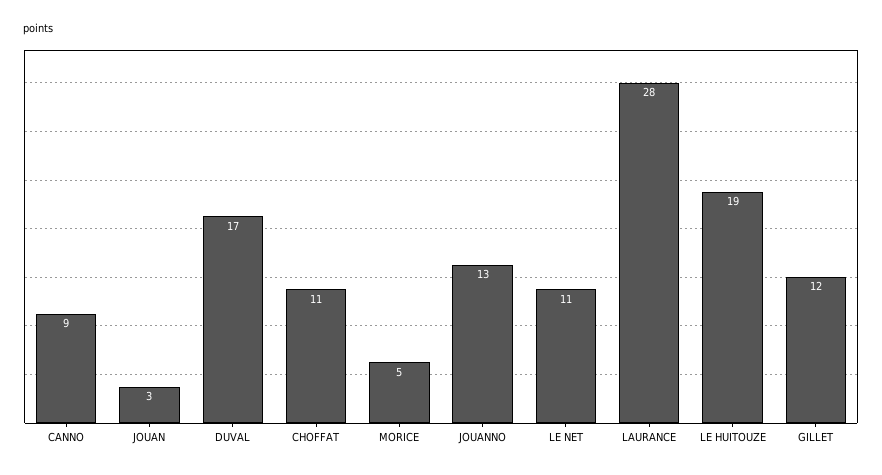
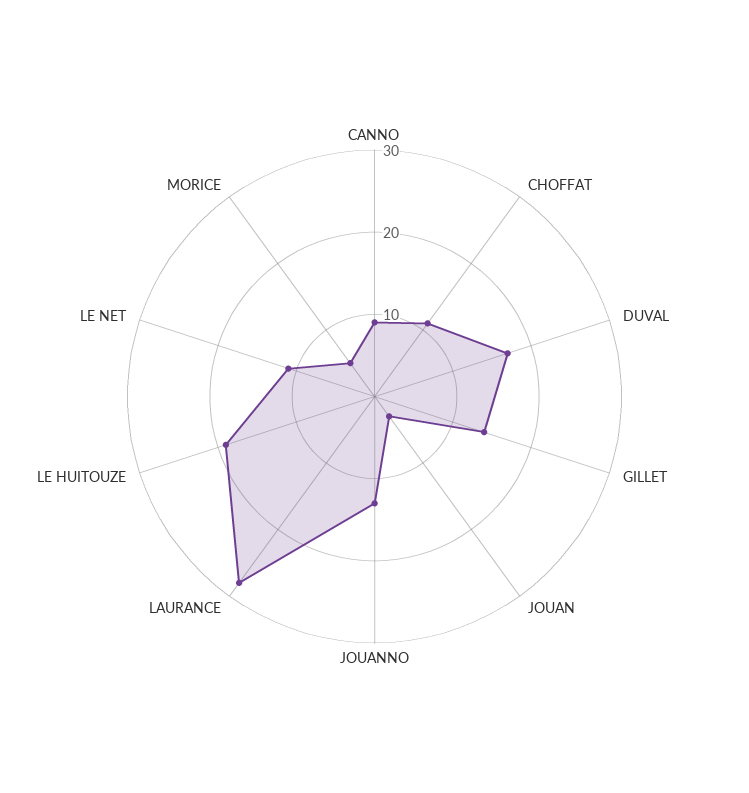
  {
    "CANNO": 9,
    "JOUAN": 3,
    "DUVAL": 17,
    "CHOFFAT": 11,
    "MORICE": 5,
    "JOUANNO": 13,
    "LE NET": 11,
    "LAURANCE": 28,
    "LE HUITOUZE": 19,
-   "GILLET": 12
+   "GILLET": 14
  }

